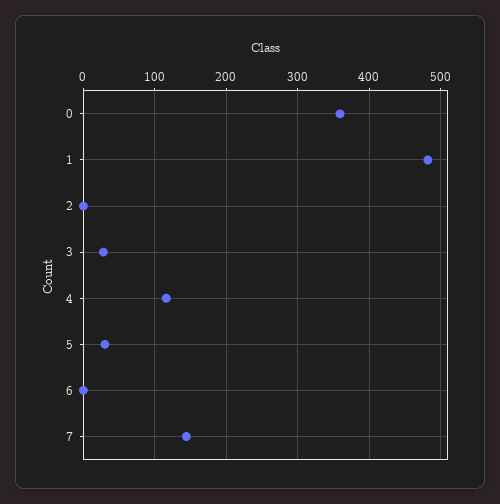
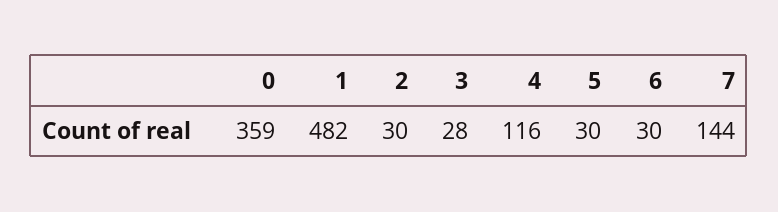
  {
    "0": 359,
    "1": 482,
-   "2": 0,
+   "2": 30,
    "3": 28,
    "4": 116,
    "5": 30,
-   "6": 0,
+   "6": 30,
    "7": 144
  }

